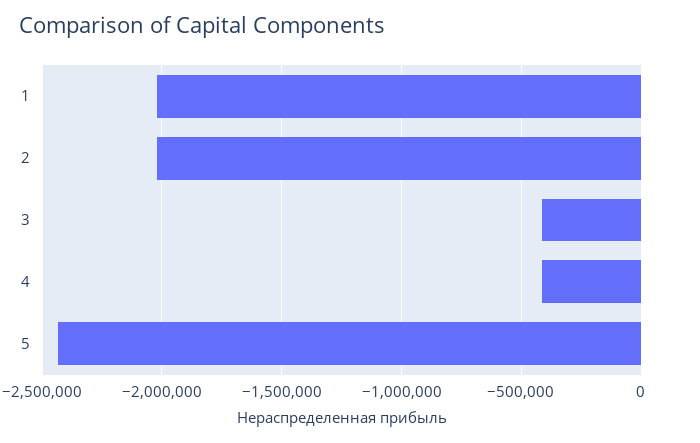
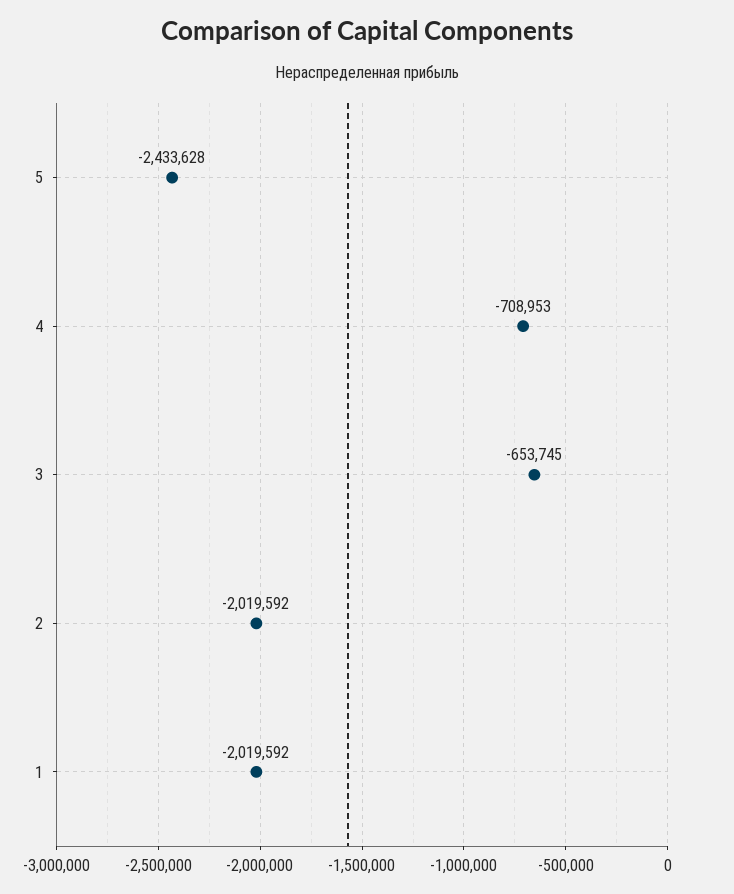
  {
    "1": -2019592,
    "2": -2019592,
-   "3": -400000,
+   "3": -653745,
-   "4": -400000,
+   "4": -708953,
    "5": -2433628
  }

